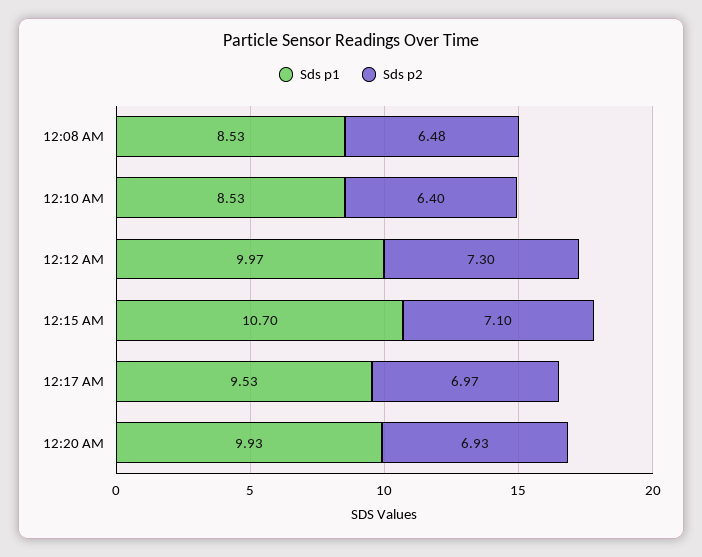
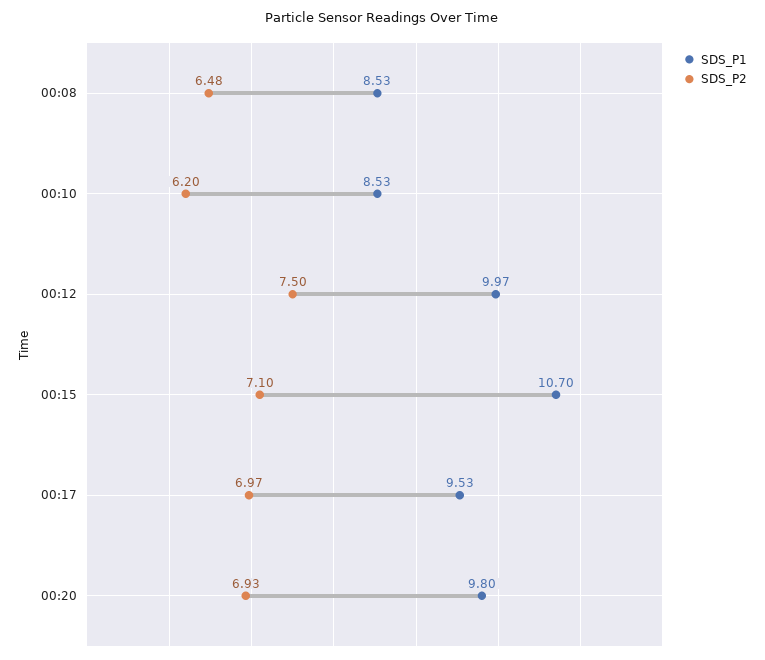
  {
    "Sds p1": {
      "12:08 AM": 8.53,
      "12:10 AM": 8.53,
      "12:12 AM": 9.97,
      "12:15 AM": 10.7,
      "12:17 AM": 9.53,
-     "12:20 AM": 9.93
+     "12:20 AM": 9.8
    },
    "Sds p2": {
      "12:08 AM": 6.48,
-     "12:10 AM": 6.4,
+     "12:10 AM": 6.2,
-     "12:12 AM": 7.3,
+     "12:12 AM": 7.5,
      "12:15 AM": 7.1,
      "12:17 AM": 6.97,
      "12:20 AM": 6.93
    }
  }

